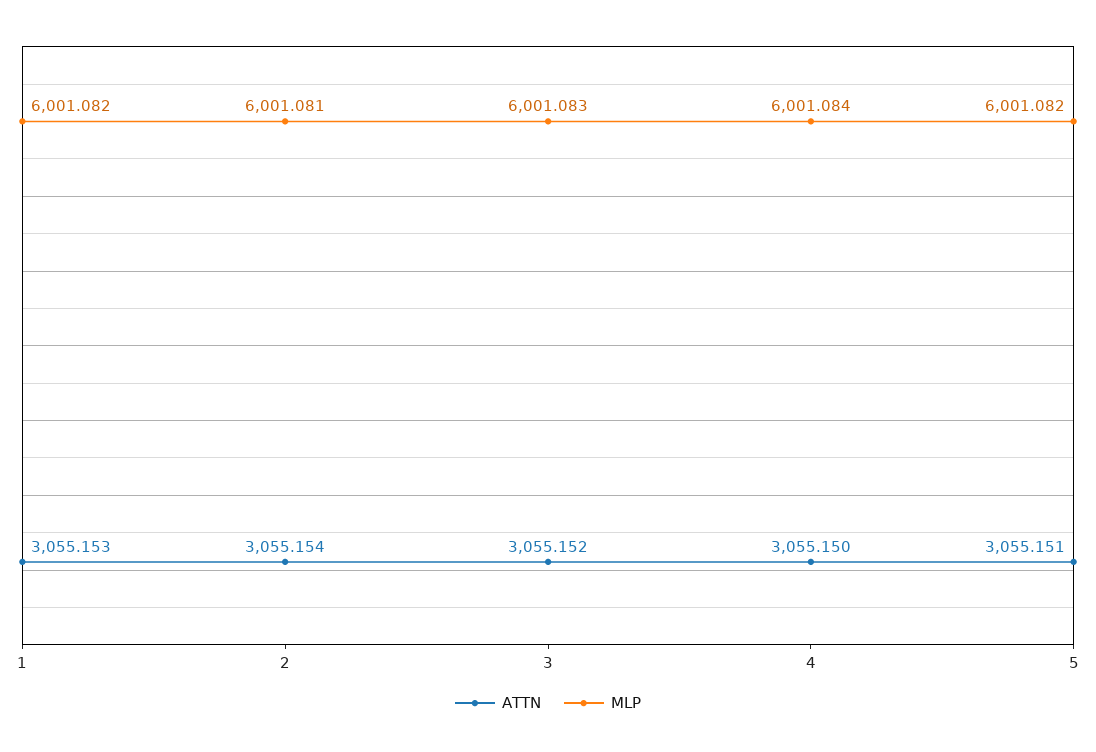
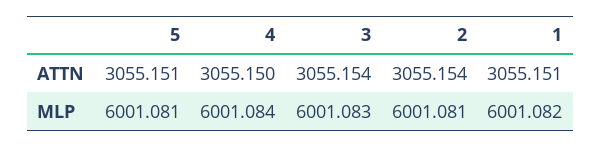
  {
    "ATTN": {
-     "1": 3055.153,
+     "1": 3055.151,
      "2": 3055.154,
-     "3": 3055.152,
+     "3": 3055.154,
      "4": 3055.15,
      "5": 3055.151
    },
    "MLP": {
      "1": 6001.082,
      "2": 6001.081,
      "3": 6001.083,
      "4": 6001.084,
-     "5": 6001.082
+     "5": 6001.081
    }
  }

